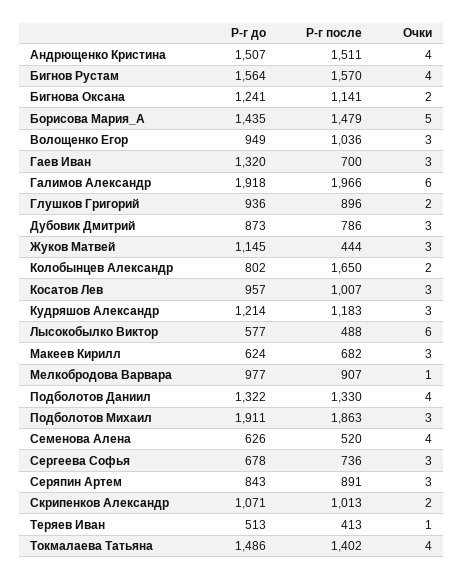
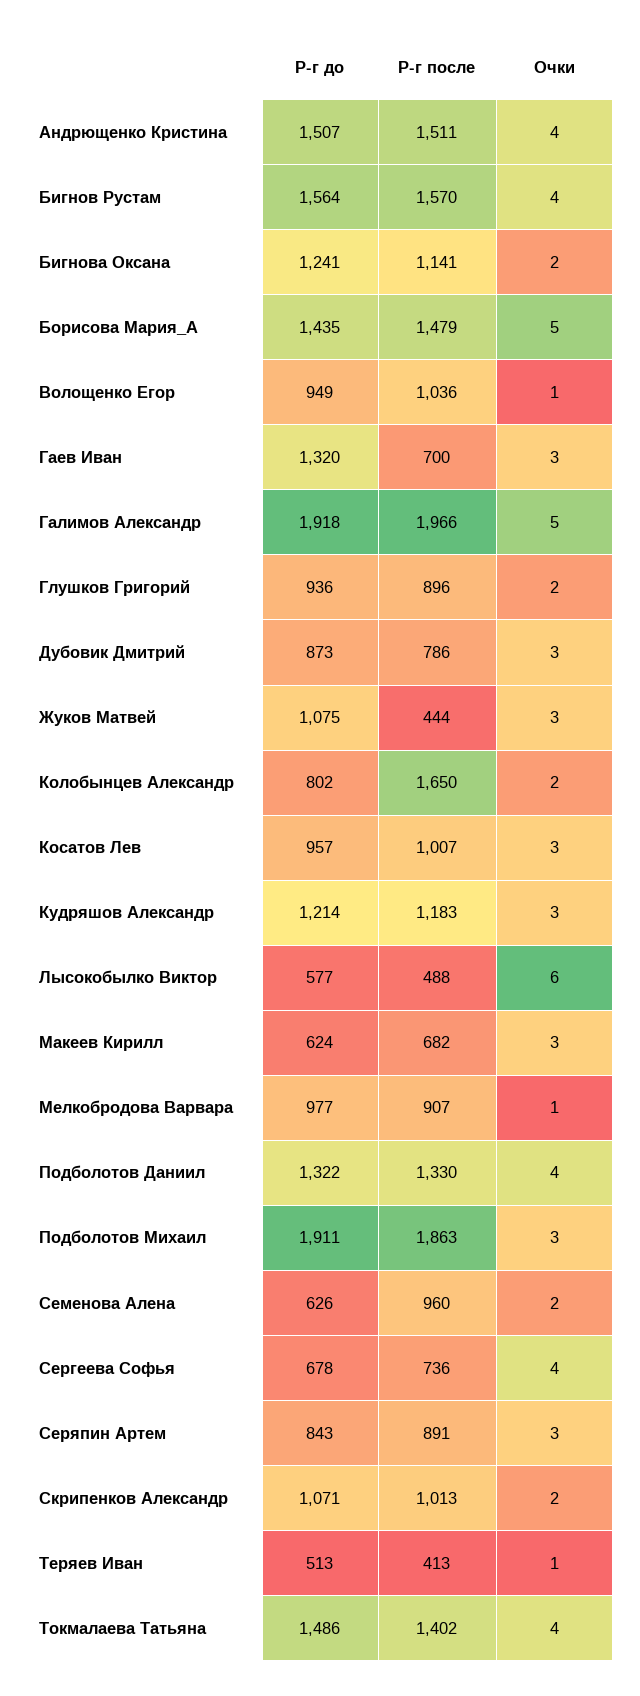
  {
    "Р-г до": {
      "Андрющенко Кристина": 1507,
      "Бигнов Рустам": 1564,
      "Бигнова Оксана": 1241,
      "Борисова Мария_А": 1435,
      "Волощенко Егор": 949,
      "Гаев Иван": 1320,
      "Галимов Александр": 1918,
      "Глушков Григорий": 936,
      "Дубовик Дмитрий": 873,
-     "Жуков Матвей": 1145,
+     "Жуков Матвей": 1075,
      "Колобынцев Александр": 802,
      "Косатов Лев": 957,
      "Кудряшов Александр": 1214,
      "Лысокобылко Виктор": 577,
      "Макеев Кирилл": 624,
      "Мелкобродова Варвара": 977,
      "Подболотов Даниил": 1322,
      "Подболотов Михаил": 1911,
      "Семенова Алена": 626,
      "Сергеева Софья": 678,
      "Серяпин Артем": 843,
      "Скрипенков Александр": 1071,
      "Теряев Иван": 513,
      "Токмалаева Татьяна": 1486
    },
    "Р-г после": {
      "Андрющенко Кристина": 1511,
      "Бигнов Рустам": 1570,
      "Бигнова Оксана": 1141,
      "Борисова Мария_А": 1479,
      "Волощенко Егор": 1036,
      "Гаев Иван": 700,
      "Галимов Александр": 1966,
      "Глушков Григорий": 896,
      "Дубовик Дмитрий": 786,
      "Жуков Матвей": 444,
      "Колобынцев Александр": 1650,
      "Косатов Лев": 1007,
      "Кудряшов Александр": 1183,
      "Лысокобылко Виктор": 488,
      "Макеев Кирилл": 682,
      "Мелкобродова Варвара": 907,
      "Подболотов Даниил": 1330,
      "Подболотов Михаил": 1863,
-     "Семенова Алена": 520,
+     "Семенова Алена": 960,
      "Сергеева Софья": 736,
      "Серяпин Артем": 891,
      "Скрипенков Александр": 1013,
      "Теряев Иван": 413,
      "Токмалаева Татьяна": 1402
    },
    "Очки": {
      "Андрющенко Кристина": 4,
      "Бигнов Рустам": 4,
      "Бигнова Оксана": 2,
      "Борисова Мария_А": 5,
-     "Волощенко Егор": 3,
+     "Волощенко Егор": 1,
      "Гаев Иван": 3,
-     "Галимов Александр": 6,
+     "Галимов Александр": 5,
      "Глушков Григорий": 2,
      "Дубовик Дмитрий": 3,
      "Жуков Матвей": 3,
      "Колобынцев Александр": 2,
      "Косатов Лев": 3,
      "Кудряшов Александр": 3,
      "Лысокобылко Виктор": 6,
      "Макеев Кирилл": 3,
      "Мелкобродова Варвара": 1,
      "Подболотов Даниил": 4,
      "Подболотов Михаил": 3,
-     "Семенова Алена": 4,
+     "Семенова Алена": 2,
-     "Сергеева Софья": 3,
+     "Сергеева Софья": 4,
      "Серяпин Артем": 3,
      "Скрипенков Александр": 2,
      "Теряев Иван": 1,
      "Токмалаева Татьяна": 4
    }
  }

